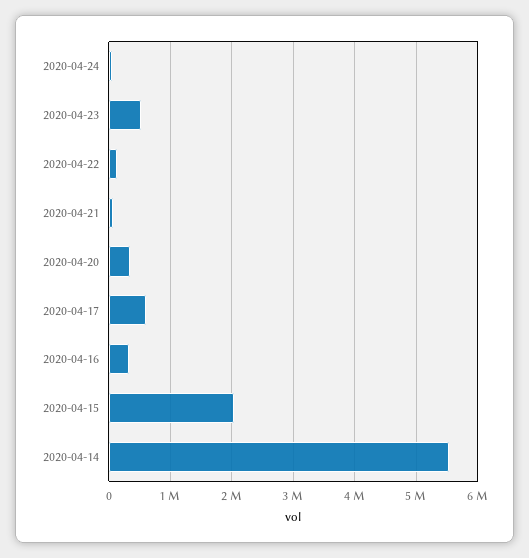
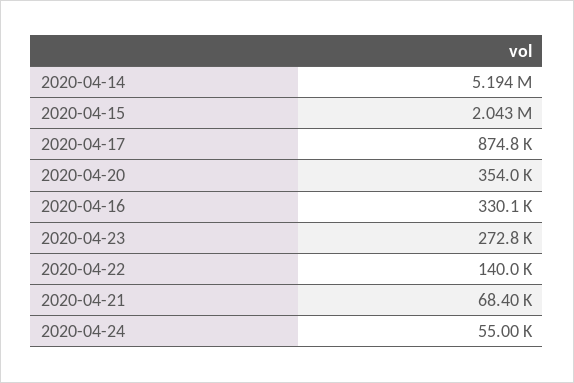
  {
    "2020-04-24": 55000,
-   "2020-04-23": 500000,
+   "2020-04-23": 272800,
    "2020-04-22": 140000,
    "2020-04-21": 68400,
    "2020-04-20": 354000,
-   "2020-04-17": 600000,
+   "2020-04-17": 874800,
    "2020-04-16": 330100,
    "2020-04-15": 2043000,
-   "2020-04-14": 5500000
+   "2020-04-14": 5194000
  }

